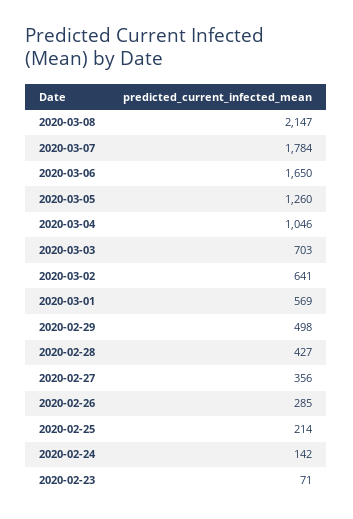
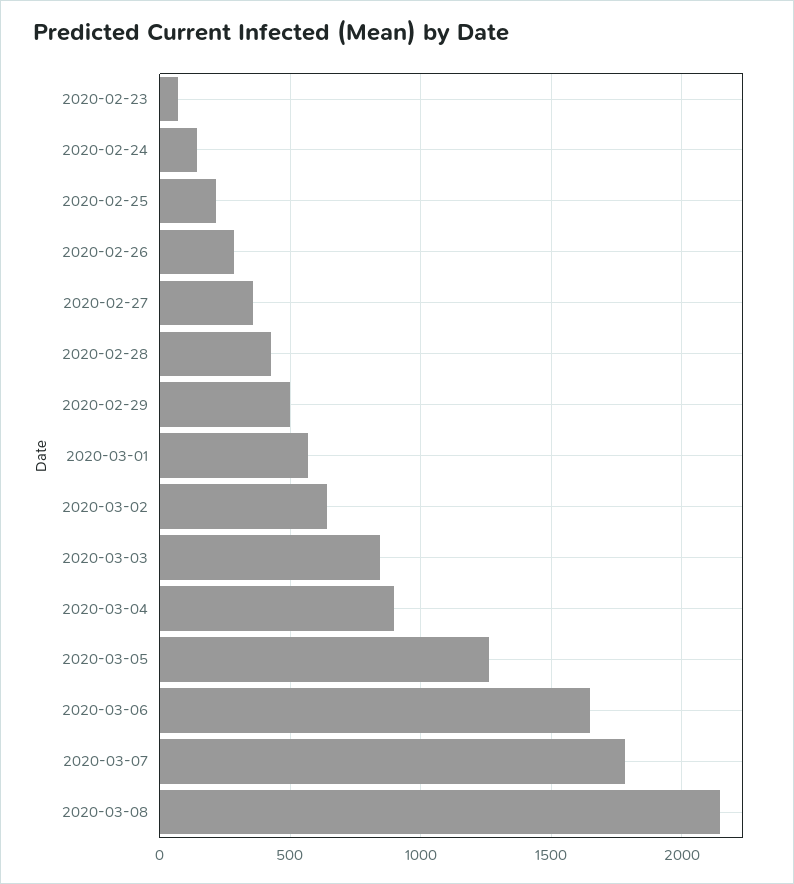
  {
    "2020-03-08": 2147,
    "2020-03-07": 1784,
    "2020-03-06": 1650,
    "2020-03-05": 1260,
-   "2020-03-04": 1046,
+   "2020-03-04": 900,
-   "2020-03-03": 703,
+   "2020-03-03": 850,
    "2020-03-02": 641,
    "2020-03-01": 569,
    "2020-02-29": 498,
    "2020-02-28": 427,
    "2020-02-27": 356,
    "2020-02-26": 285,
    "2020-02-25": 214,
    "2020-02-24": 142,
    "2020-02-23": 71
  }

